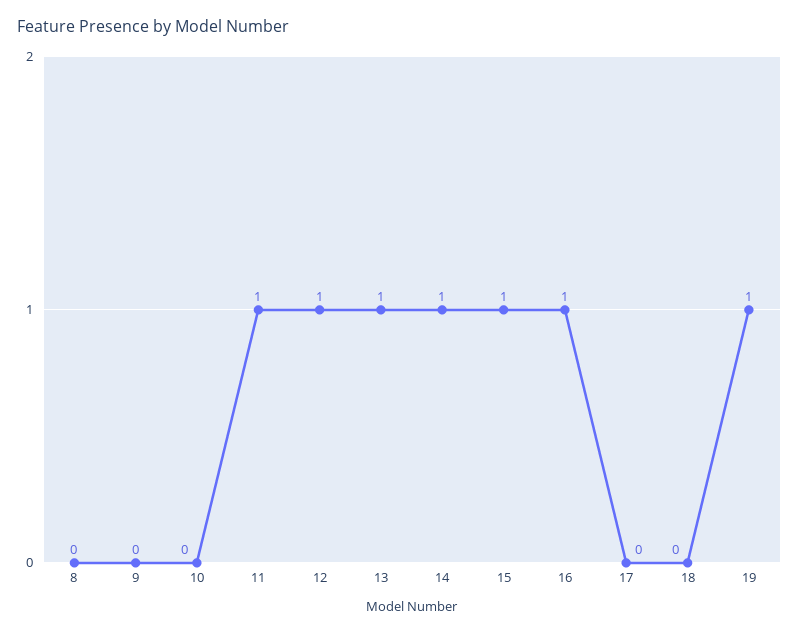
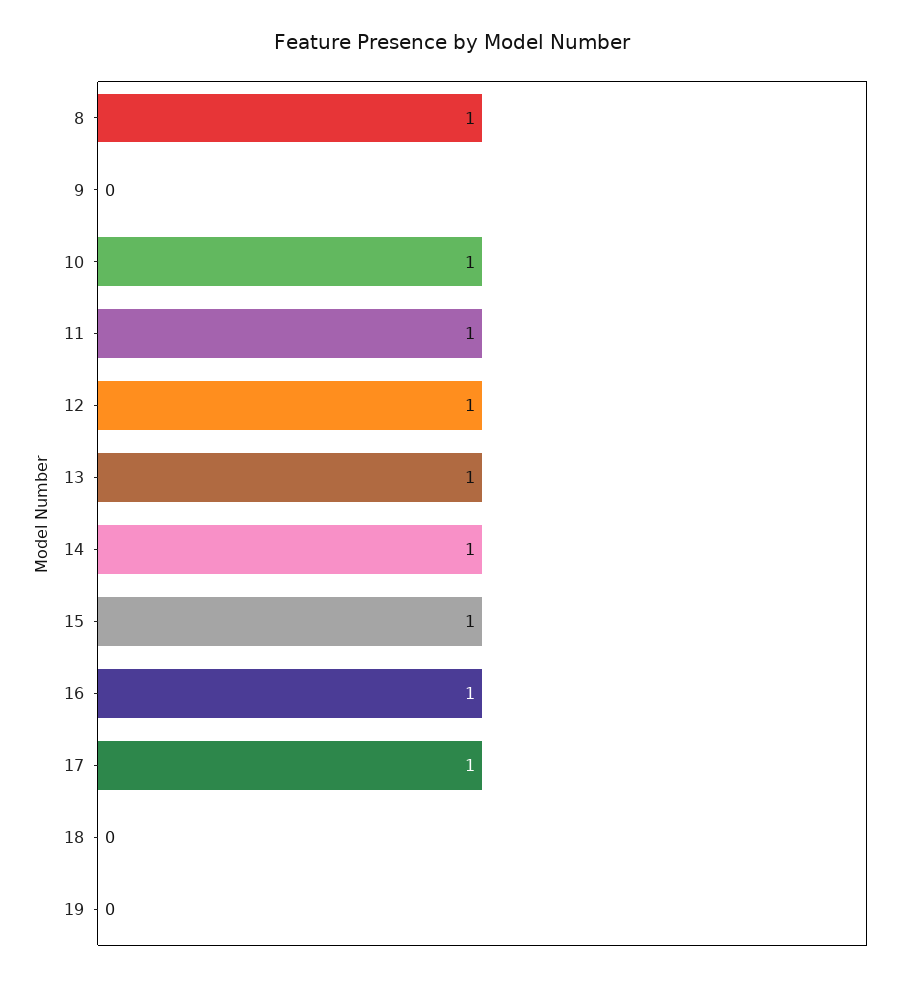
  {
-   "8": 0,
+   "8": 1,
    "9": 0,
-   "10": 0,
+   "10": 1,
    "11": 1,
    "12": 1,
    "13": 1,
    "14": 1,
    "15": 1,
    "16": 1,
-   "17": 0,
+   "17": 1,
    "18": 0,
-   "19": 1
+   "19": 0
  }

